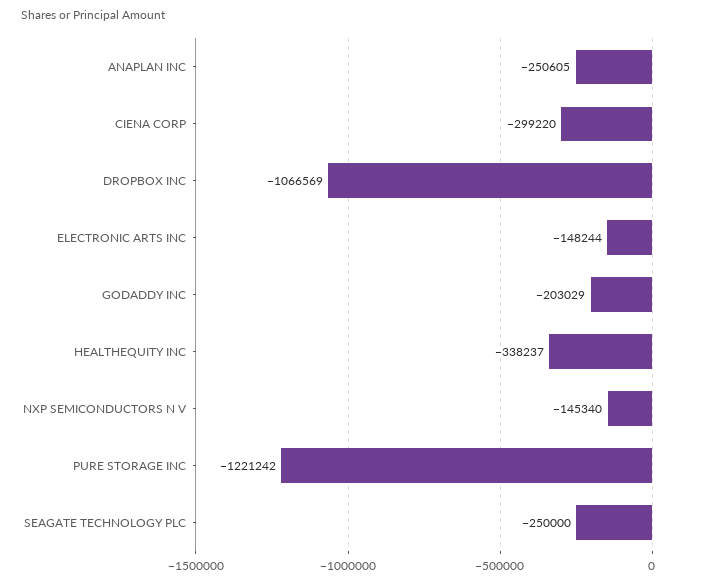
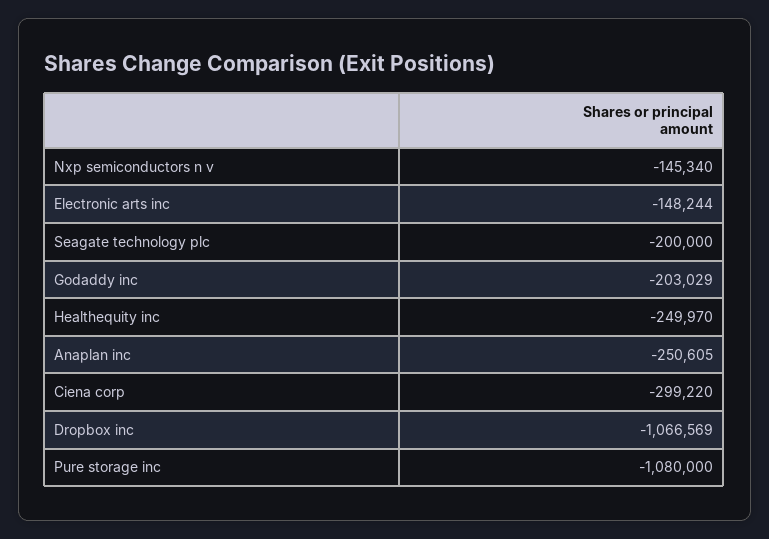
  {
    "ANAPLAN INC": -250605,
    "CIENA CORP": -299220,
    "DROPBOX INC": -1066569,
    "ELECTRONIC ARTS INC": -148244,
    "GODADDY INC": -203029,
-   "HEALTHEQUITY INC": -338237,
+   "HEALTHEQUITY INC": -249970,
    "NXP SEMICONDUCTORS N V": -145340,
-   "PURE STORAGE INC": -1221242,
+   "PURE STORAGE INC": -1080000,
-   "SEAGATE TECHNOLOGY PLC": -250000
+   "SEAGATE TECHNOLOGY PLC": -200000
  }

